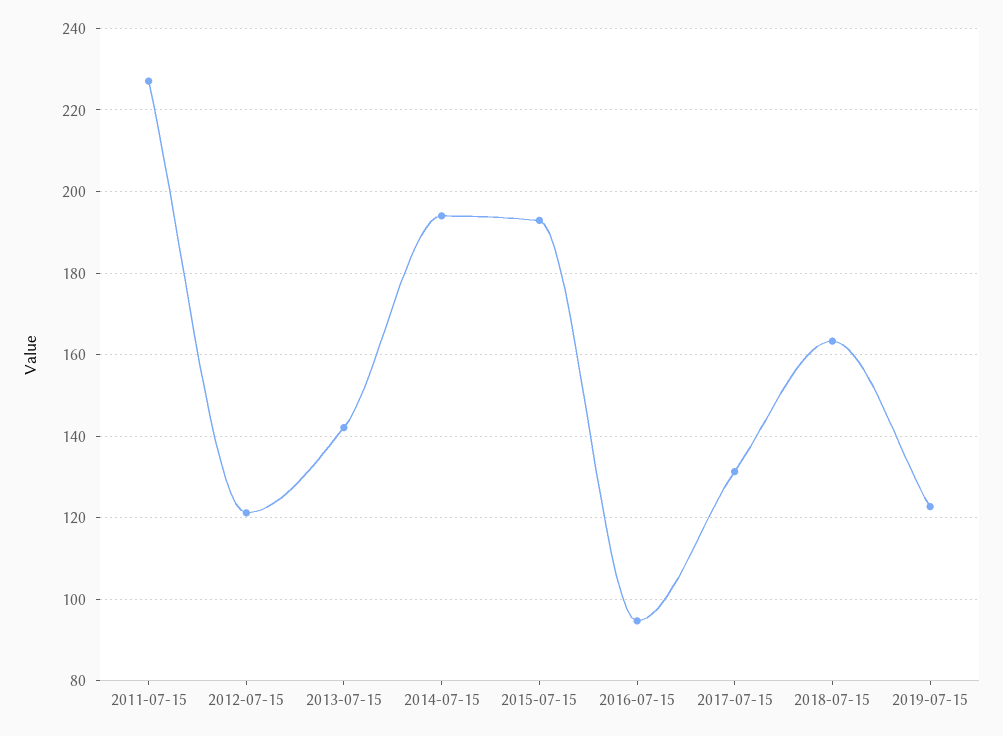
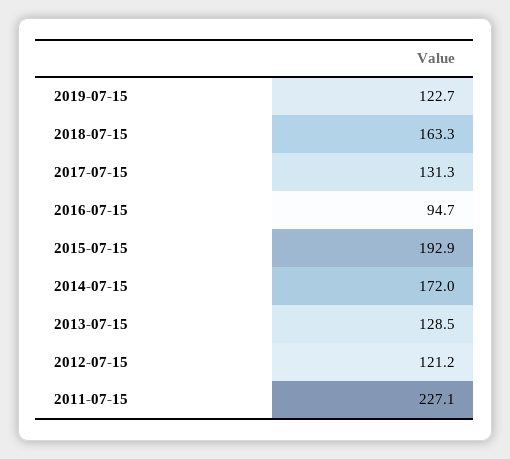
  {
    "2011-07-15": 227.1,
    "2012-07-15": 121.2,
-   "2013-07-15": 142,
+   "2013-07-15": 128.5,
-   "2014-07-15": 194,
+   "2014-07-15": 172,
    "2015-07-15": 192.9,
    "2016-07-15": 94.7,
    "2017-07-15": 131.3,
    "2018-07-15": 163.3,
    "2019-07-15": 122.7
  }

